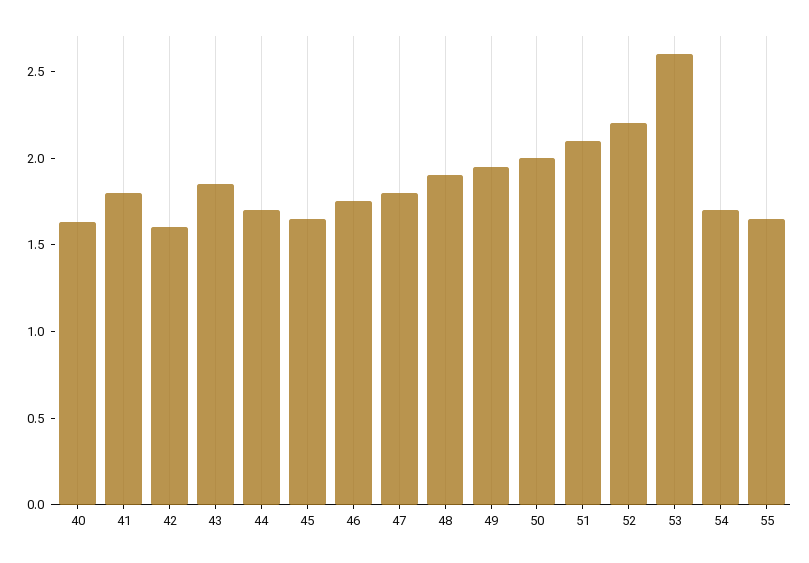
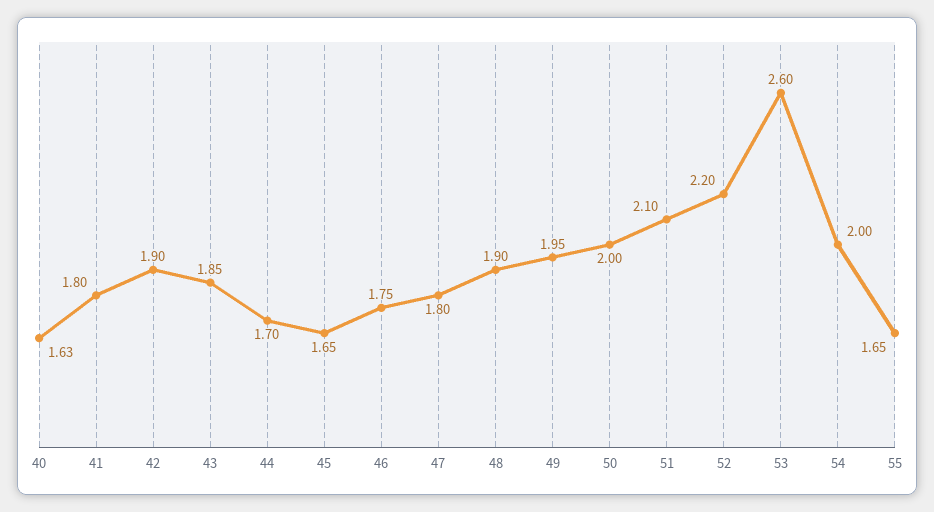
  {
    "40": 1.63,
    "41": 1.8,
-   "42": 1.6,
+   "42": 1.9,
    "43": 1.85,
    "44": 1.7,
    "45": 1.65,
    "46": 1.75,
    "47": 1.8,
    "48": 1.9,
    "49": 1.95,
    "50": 2,
    "51": 2.1,
    "52": 2.2,
    "53": 2.6,
-   "54": 1.7,
+   "54": 2,
    "55": 1.65
  }

